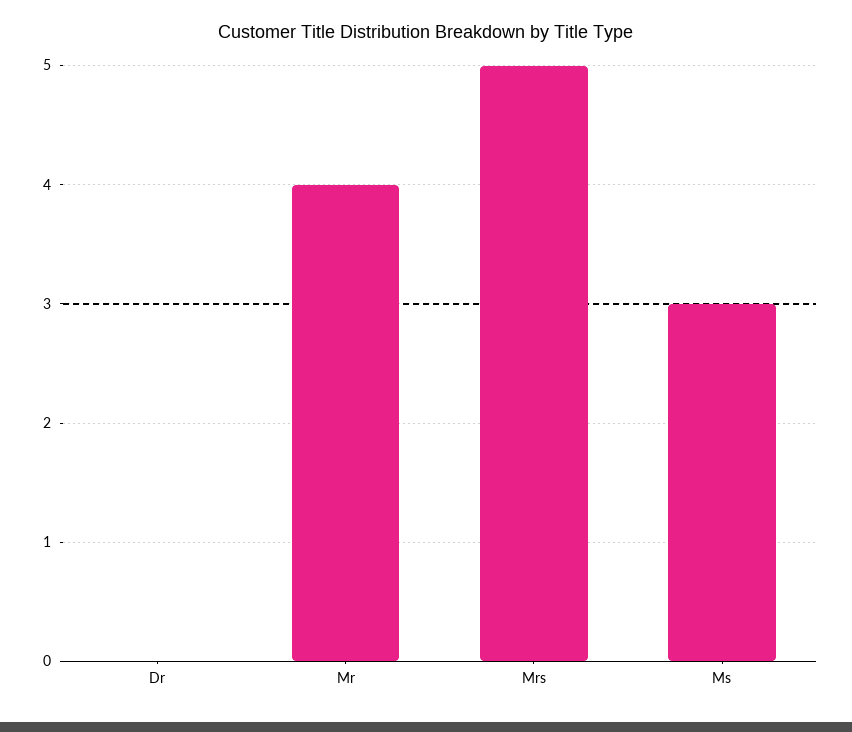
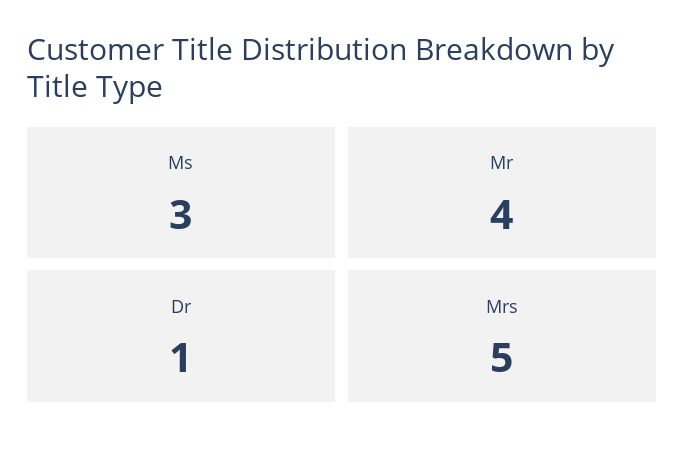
  {
-   "Dr": 0,
+   "Dr": 1,
    "Mr": 4,
    "Mrs": 5,
    "Ms": 3
  }

